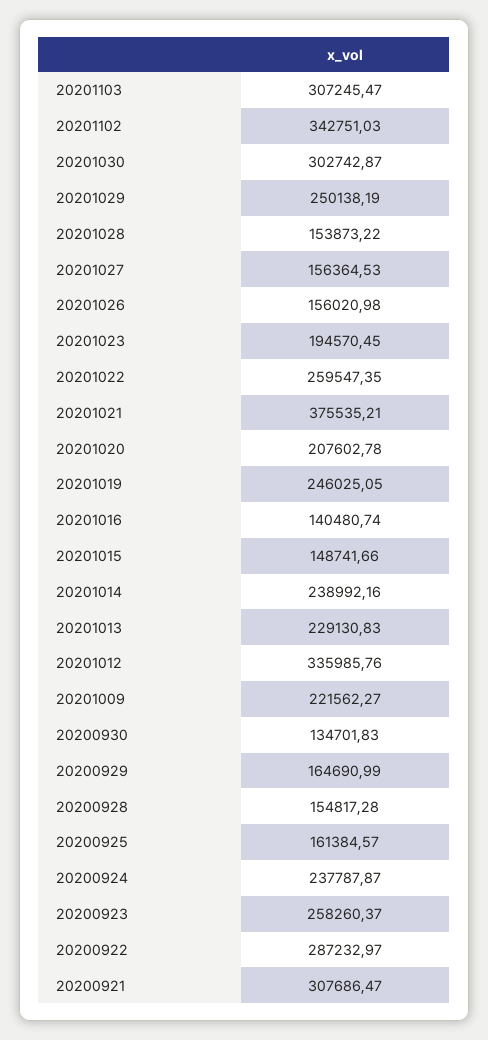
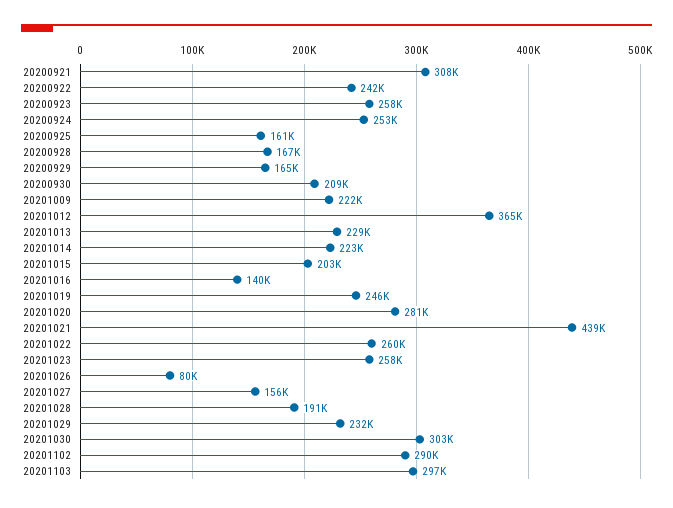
  {
-   "20201103": 307245.47,
+   "20201103": 297000,
-   "20201102": 342751.03,
+   "20201102": 290000,
    "20201030": 302742.87,
-   "20201029": 250138.19,
+   "20201029": 232000,
-   "20201028": 153873.22,
+   "20201028": 191000,
    "20201027": 156364.53,
-   "20201026": 156020.98,
+   "20201026": 80000,
-   "20201023": 194570.45,
+   "20201023": 258000,
    "20201022": 259547.35,
-   "20201021": 375535.21,
+   "20201021": 439000,
-   "20201020": 207602.78,
+   "20201020": 281000,
    "20201019": 246025.05,
    "20201016": 140480.74,
-   "20201015": 148741.66,
+   "20201015": 203000,
-   "20201014": 238992.16,
+   "20201014": 223000,
    "20201013": 229130.83,
-   "20201012": 335985.76,
+   "20201012": 365000,
    "20201009": 221562.27,
-   "20200930": 134701.83,
+   "20200930": 209000,
    "20200929": 164690.99,
-   "20200928": 154817.28,
+   "20200928": 167000,
    "20200925": 161384.57,
-   "20200924": 237787.87,
+   "20200924": 253000,
    "20200923": 258260.37,
-   "20200922": 287232.97,
+   "20200922": 242000,
    "20200921": 307686.47
  }

